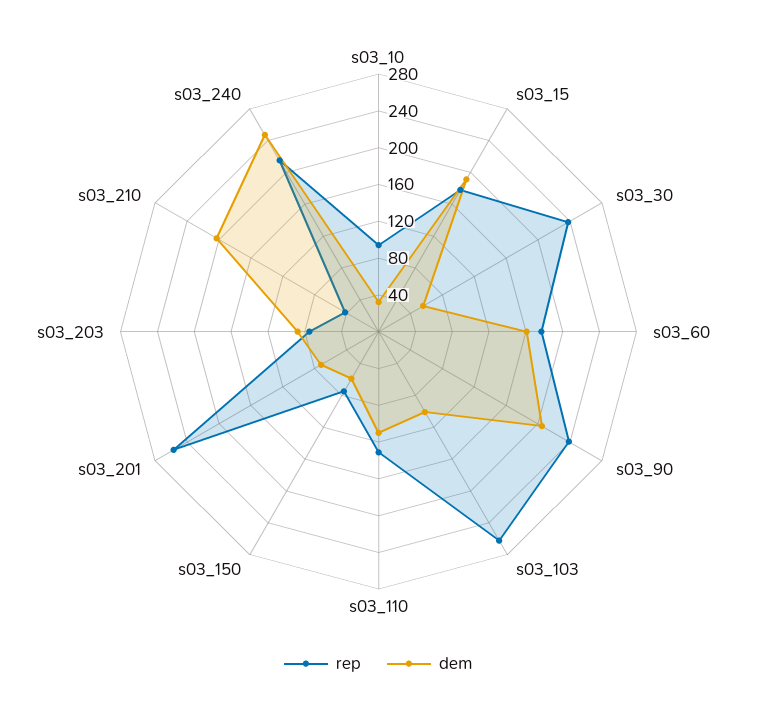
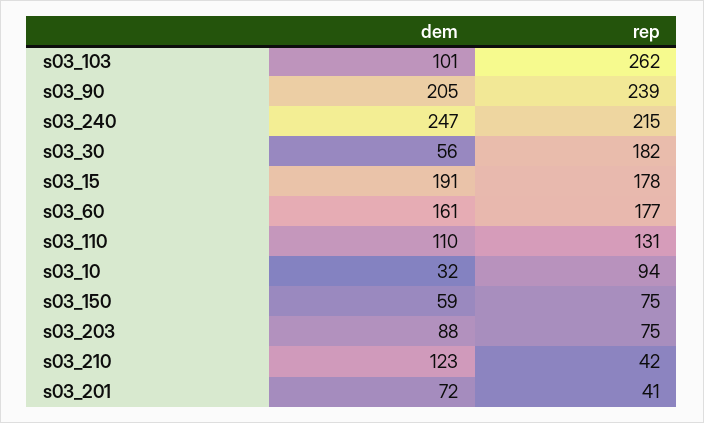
  {
    "rep": {
      "s03_10": 94,
      "s03_15": 178,
-     "s03_30": 240,
+     "s03_30": 182,
      "s03_60": 177,
      "s03_90": 239,
      "s03_103": 262,
      "s03_110": 131,
      "s03_150": 75,
-     "s03_201": 260,
+     "s03_201": 41,
      "s03_203": 75,
      "s03_210": 42,
      "s03_240": 215
    },
    "dem": {
      "s03_10": 32,
      "s03_15": 191,
      "s03_30": 56,
      "s03_60": 161,
      "s03_90": 205,
      "s03_103": 101,
      "s03_110": 110,
      "s03_150": 59,
      "s03_201": 72,
      "s03_203": 88,
-     "s03_210": 200,
+     "s03_210": 123,
      "s03_240": 247
    }
  }

